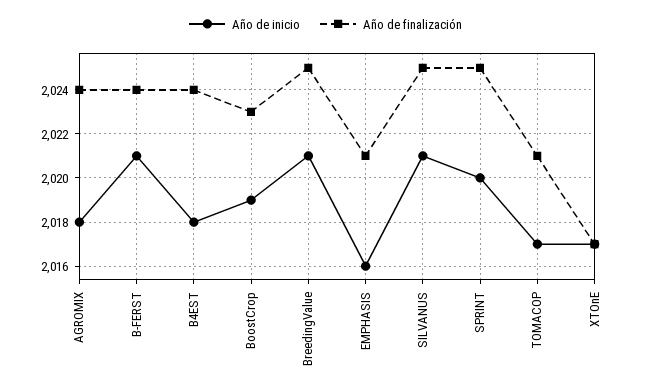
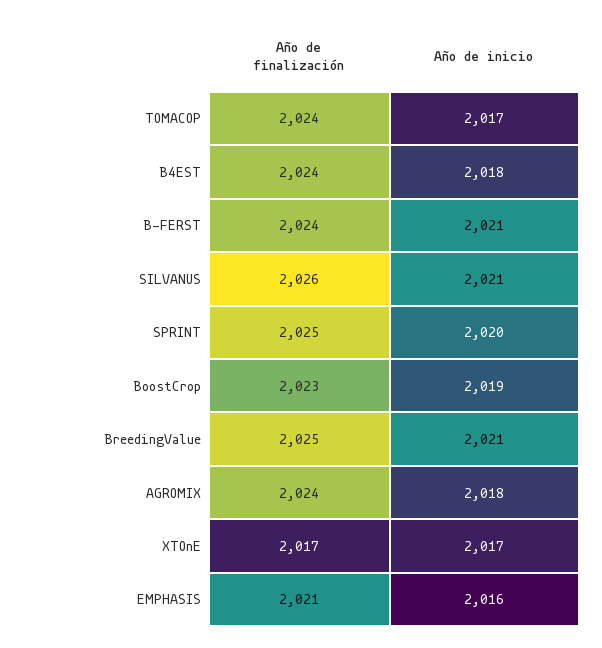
  {
    "Año de inicio": {
      "AGROMIX": 2018,
      "B-FERST": 2021,
      "B4EST": 2018,
      "BoostCrop": 2019,
      "BreedingValue": 2021,
      "EMPHASIS": 2016,
      "SILVANUS": 2021,
      "SPRINT": 2020,
      "TOMACOP": 2017,
      "XTOnE": 2017
    },
    "Año de finalización": {
      "AGROMIX": 2024,
      "B-FERST": 2024,
      "B4EST": 2024,
      "BoostCrop": 2023,
      "BreedingValue": 2025,
      "EMPHASIS": 2021,
-     "SILVANUS": 2025,
+     "SILVANUS": 2026,
      "SPRINT": 2025,
-     "TOMACOP": 2021,
+     "TOMACOP": 2024,
      "XTOnE": 2017
    }
  }

